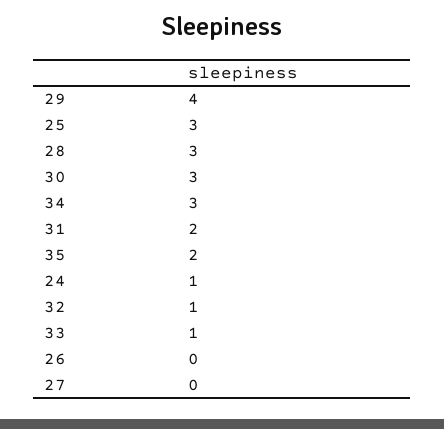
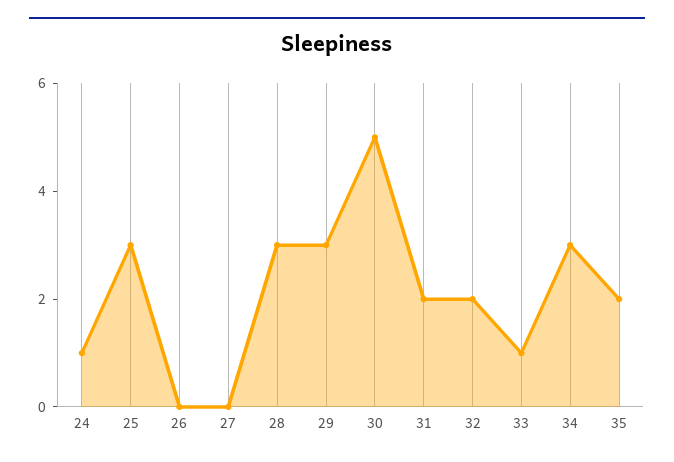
  {
-   "29": 4,
+   "29": 3,
    "25": 3,
    "28": 3,
-   "30": 3,
+   "30": 5,
    "34": 3,
    "31": 2,
    "35": 2,
    "24": 1,
-   "32": 1,
+   "32": 2,
    "33": 1,
    "26": 0,
    "27": 0
  }

